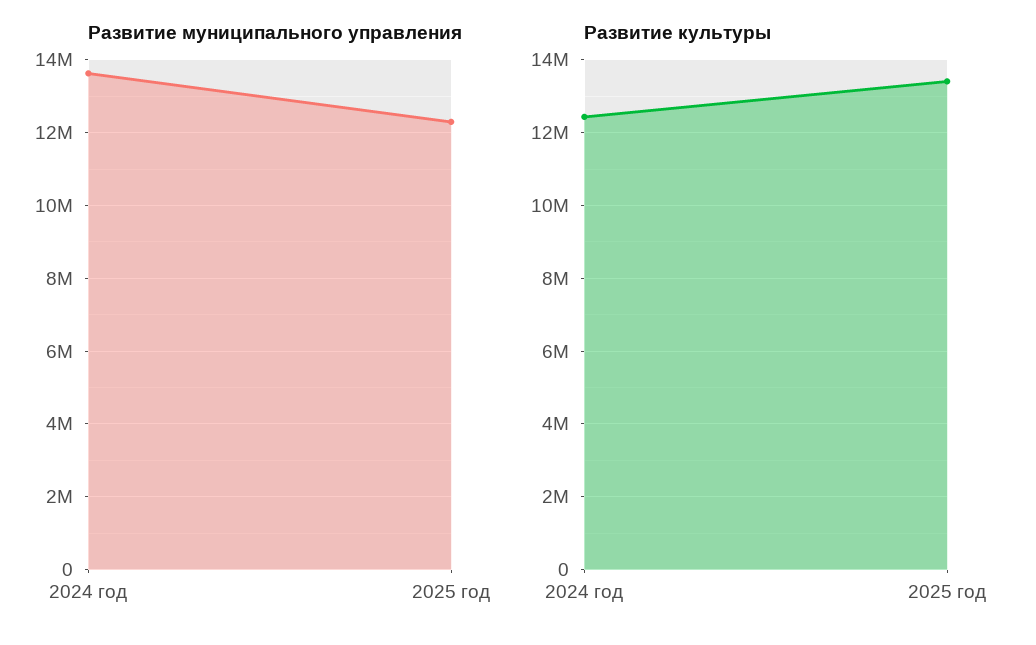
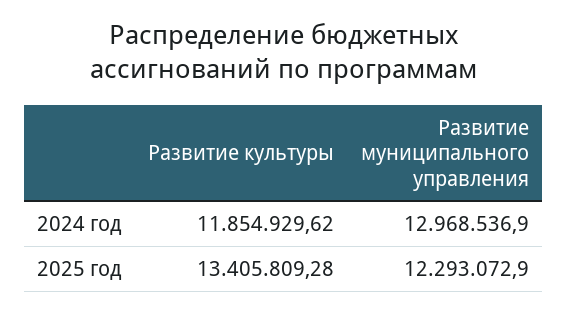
  {
    "Развитие муниципального управления": {
-     "2024 год": 13600000,
+     "2024 год": 12968536.9,
      "2025 год": 12293072.9
    },
    "Развитие культуры": {
-     "2024 год": 12400000,
+     "2024 год": 11854929.62,
      "2025 год": 13405809.28
    }
  }

